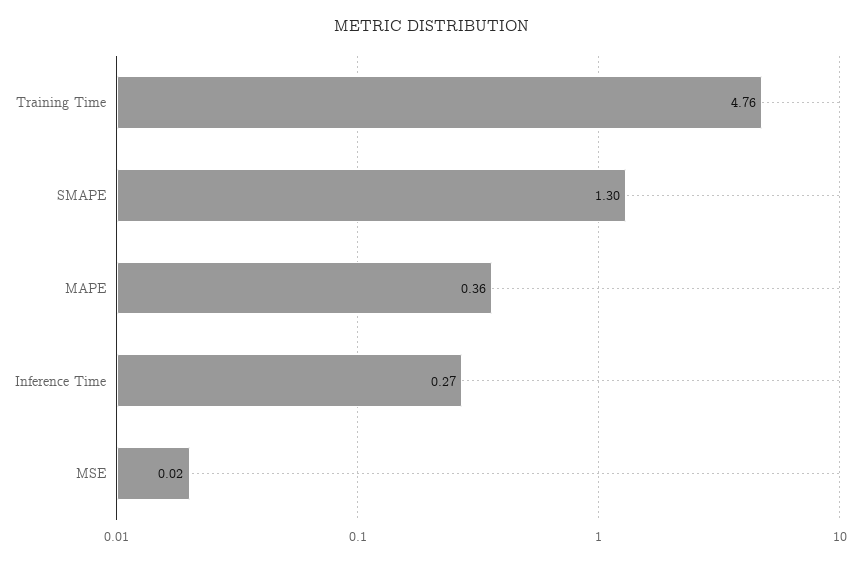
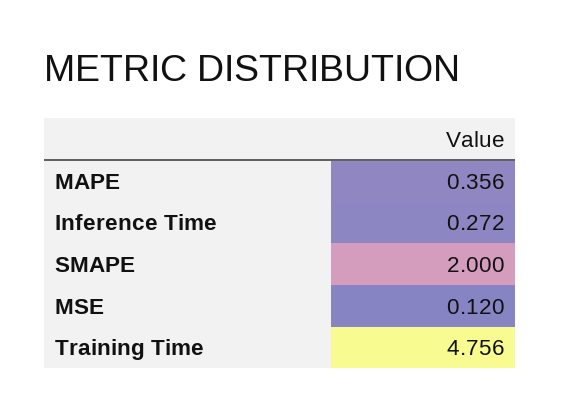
  {
    "Training Time": 4.756,
-   "SMAPE": 1.3,
+   "SMAPE": 2,
    "MAPE": 0.356,
    "Inference Time": 0.272,
-   "MSE": 0.02
+   "MSE": 0.12
  }

